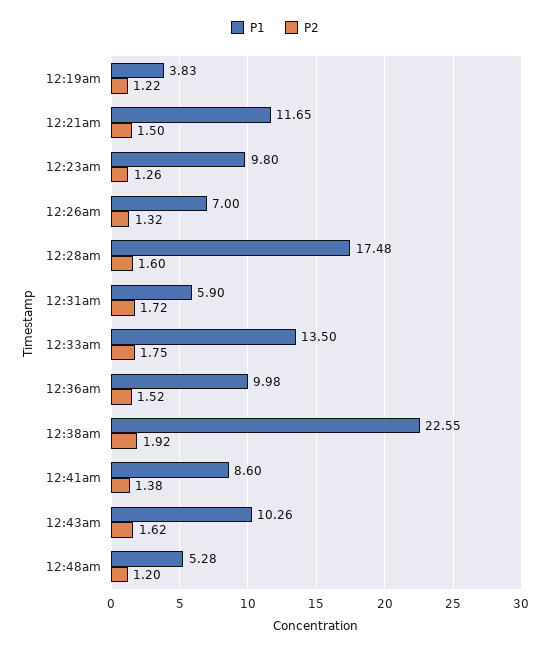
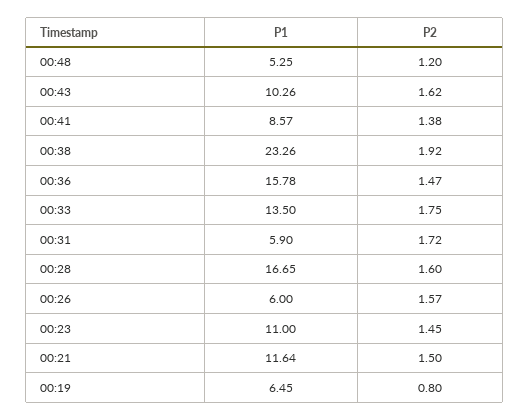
  {
    "P1": {
-     "12:19am": 3.83,
+     "12:19am": 6.45,
-     "12:21am": 11.65,
+     "12:21am": 11.64,
-     "12:23am": 9.8,
+     "12:23am": 11,
-     "12:26am": 7,
+     "12:26am": 6,
-     "12:28am": 17.48,
+     "12:28am": 16.65,
      "12:31am": 5.9,
      "12:33am": 13.5,
-     "12:36am": 9.98,
+     "12:36am": 15.78,
-     "12:38am": 22.55,
+     "12:38am": 23.26,
-     "12:41am": 8.6,
+     "12:41am": 8.57,
      "12:43am": 10.26,
-     "12:48am": 5.28
+     "12:48am": 5.25
    },
    "P2": {
-     "12:19am": 1.22,
+     "12:19am": 0.8,
      "12:21am": 1.5,
-     "12:23am": 1.26,
+     "12:23am": 1.45,
-     "12:26am": 1.32,
+     "12:26am": 1.57,
      "12:28am": 1.6,
      "12:31am": 1.72,
      "12:33am": 1.75,
-     "12:36am": 1.52,
+     "12:36am": 1.47,
      "12:38am": 1.92,
      "12:41am": 1.38,
      "12:43am": 1.62,
      "12:48am": 1.2
    }
  }

